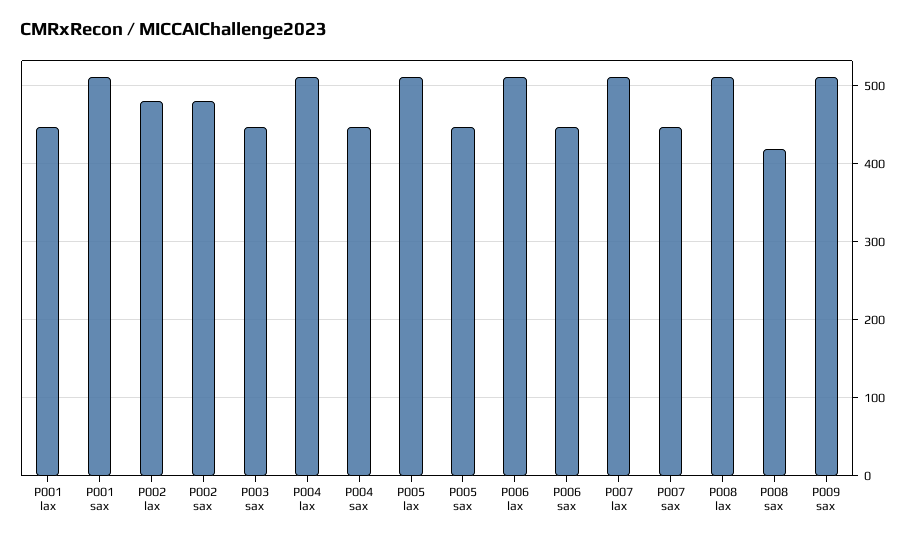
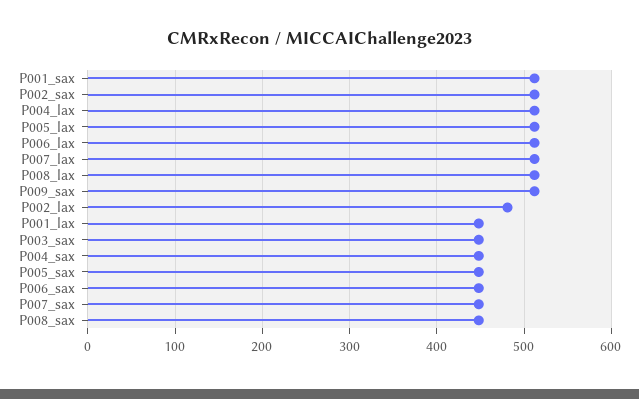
  {
    "P001 lax": 450,
    "P001 sax": 510,
    "P002 lax": 480,
-   "P002 sax": 480,
+   "P002 sax": 510,
    "P003 sax": 450,
    "P004 lax": 510,
    "P004 sax": 450,
    "P005 lax": 510,
    "P005 sax": 450,
    "P006 lax": 510,
    "P006 sax": 450,
    "P007 lax": 510,
    "P007 sax": 450,
    "P008 lax": 510,
-   "P008 sax": 420,
+   "P008 sax": 450,
    "P009 sax": 510
  }

